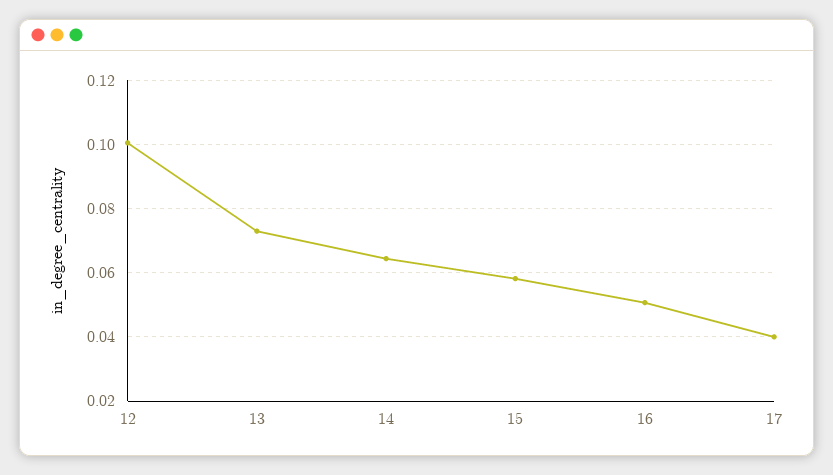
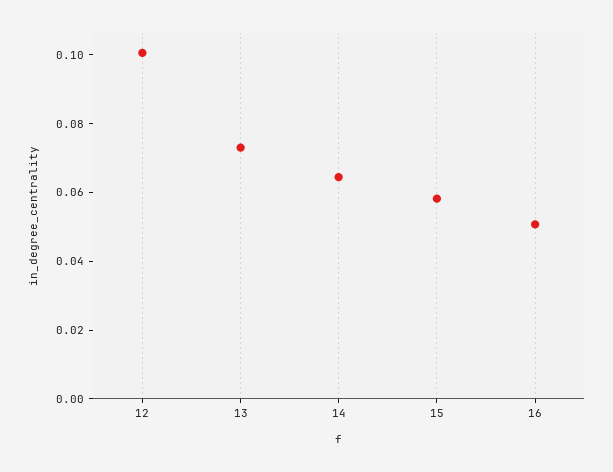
  {
    "12": 0.1,
    "13": 0.074,
    "14": 0.064,
    "15": 0.058,
-   "16": 0.05,
+   "16": 0.05
-   "17": 0.04
  }

